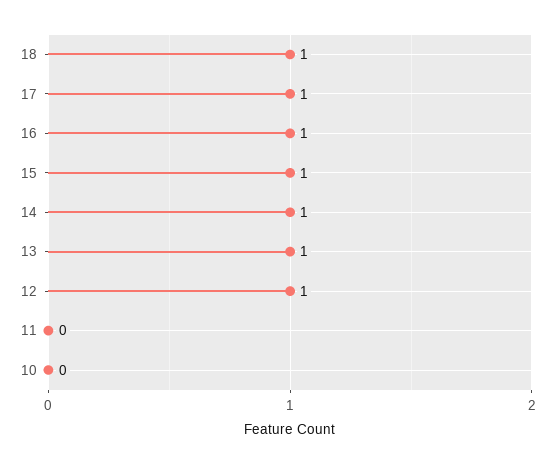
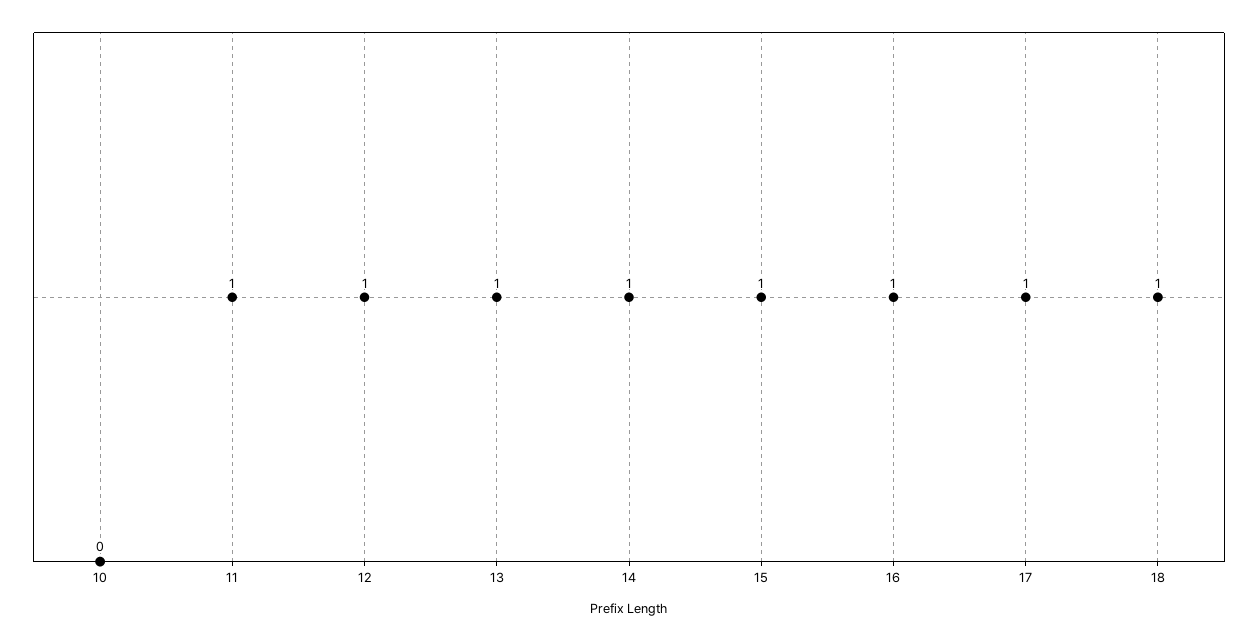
  {
    "18": 1,
    "17": 1,
    "16": 1,
    "15": 1,
    "14": 1,
    "13": 1,
    "12": 1,
-   "11": 0,
+   "11": 1,
    "10": 0
  }

